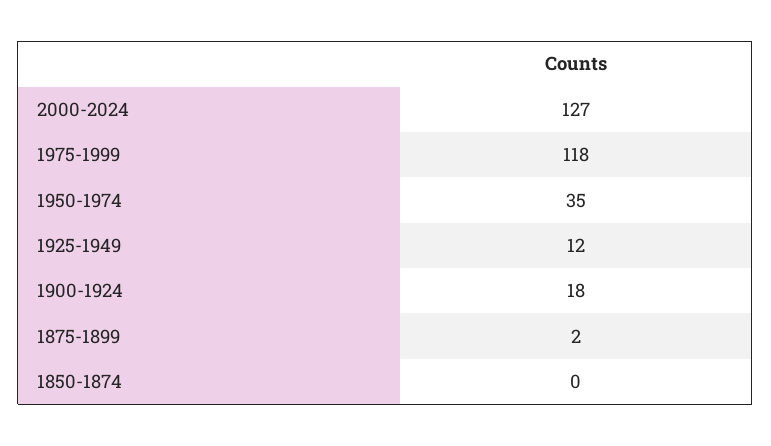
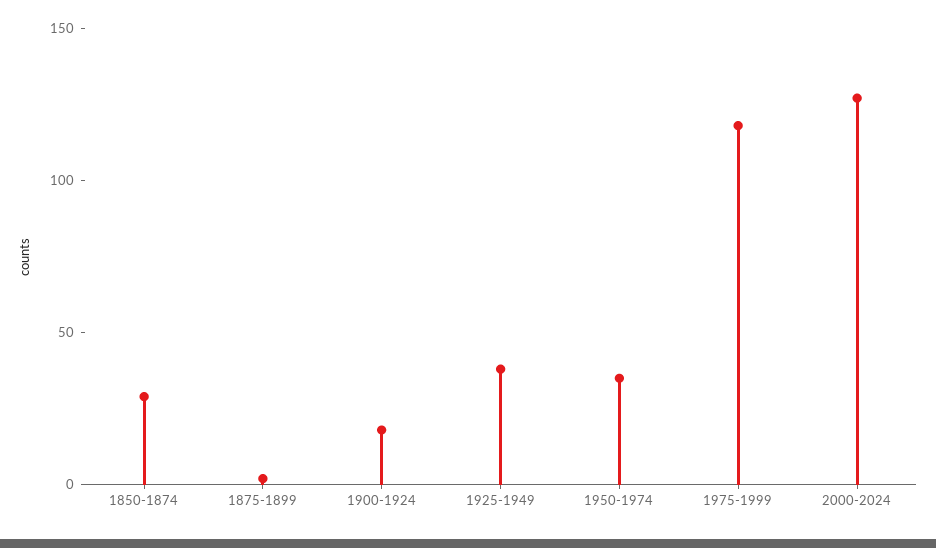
  {
    "2000-2024": 127,
    "1975-1999": 118,
    "1950-1974": 35,
-   "1925-1949": 12,
+   "1925-1949": 40,
    "1900-1924": 18,
    "1875-1899": 2,
-   "1850-1874": 0
+   "1850-1874": 30
  }

